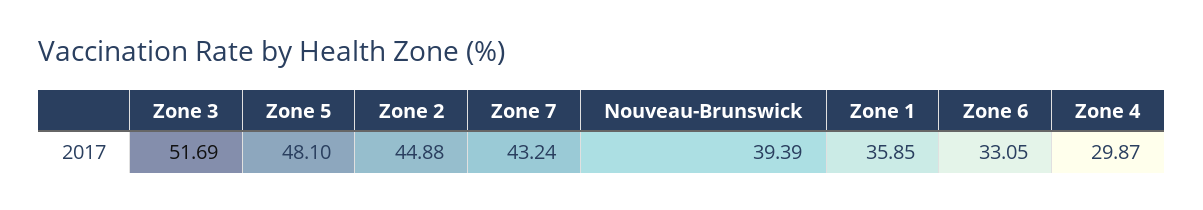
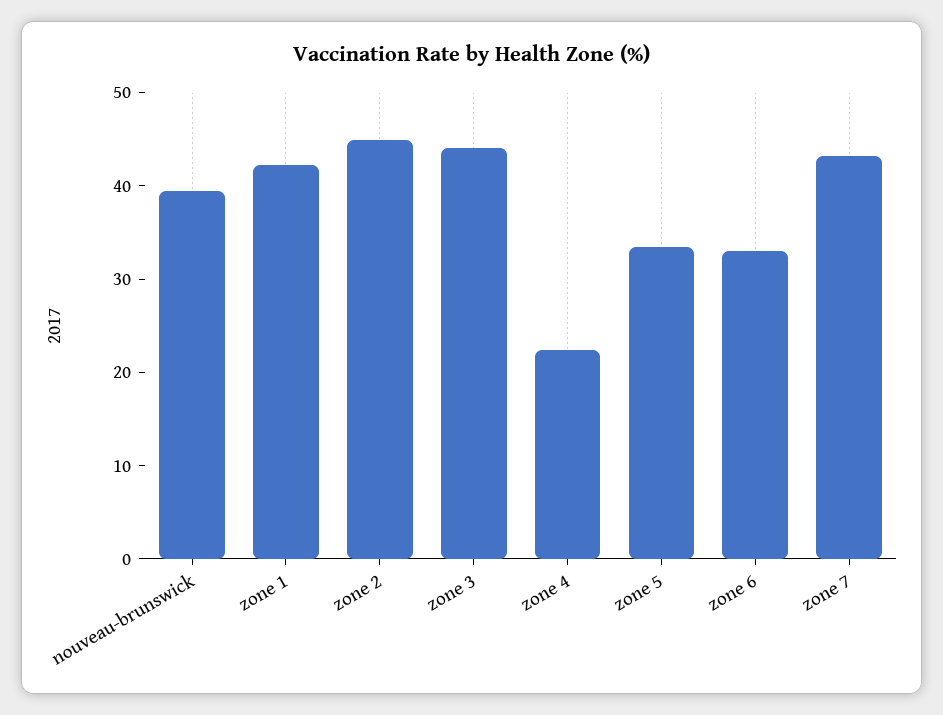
  {
-   "Zone 3": 51.69,
+   "Zone 3": 44,
-   "Zone 5": 48.1,
+   "Zone 5": 34,
    "Zone 2": 44.88,
    "Zone 7": 43.24,
    "Nouveau-Brunswick": 39.39,
-   "Zone 1": 35.85,
+   "Zone 1": 42,
    "Zone 6": 33.05,
-   "Zone 4": 29.87
+   "Zone 4": 22
  }

